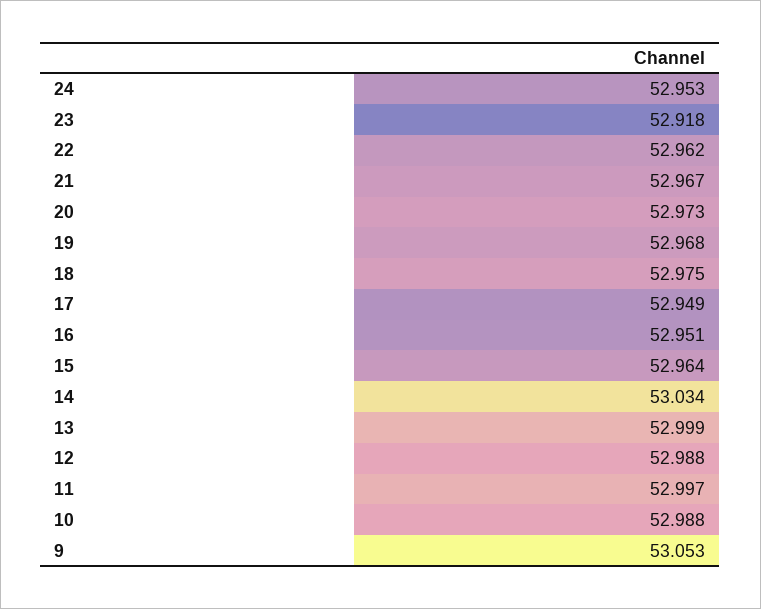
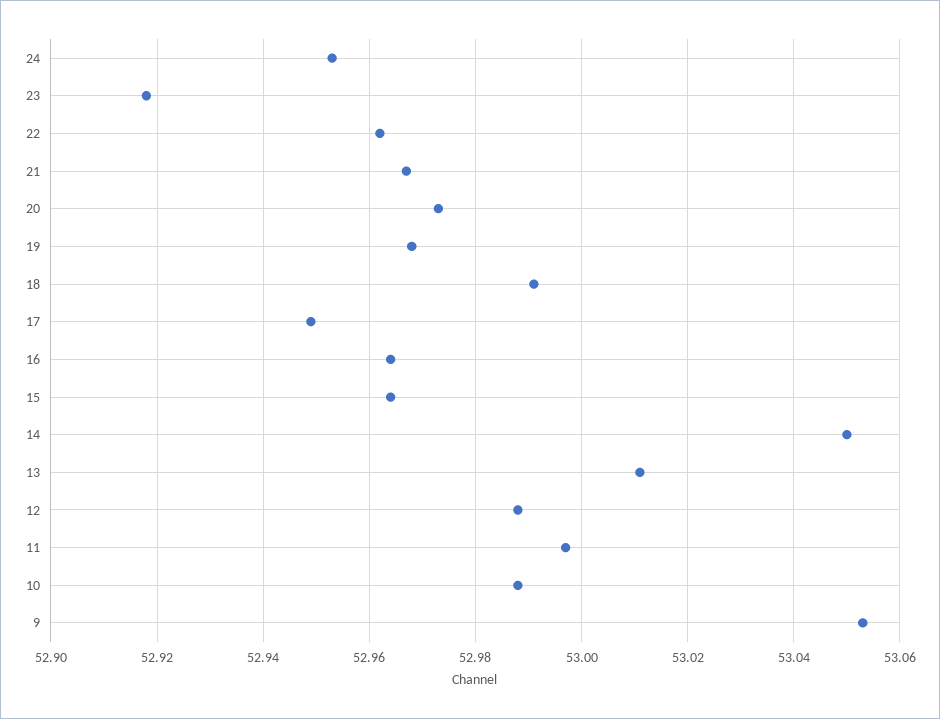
  {
    "24": 52.953,
    "23": 52.918,
    "22": 52.962,
    "21": 52.967,
    "20": 52.973,
    "19": 52.968,
-   "18": 52.975,
+   "18": 52.99,
    "17": 52.949,
-   "16": 52.951,
+   "16": 52.965,
    "15": 52.964,
-   "14": 53.034,
+   "14": 53.05,
-   "13": 52.999,
+   "13": 53.01,
    "12": 52.988,
    "11": 52.997,
    "10": 52.988,
    "9": 53.053
  }

